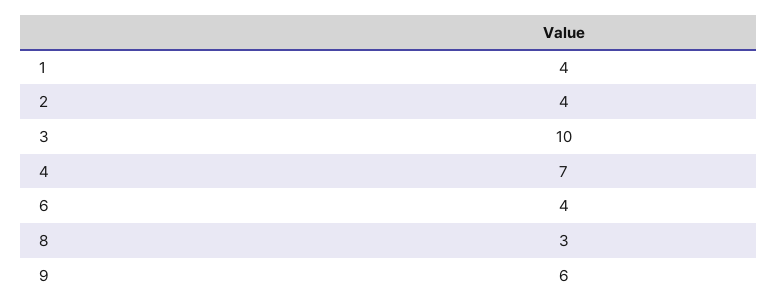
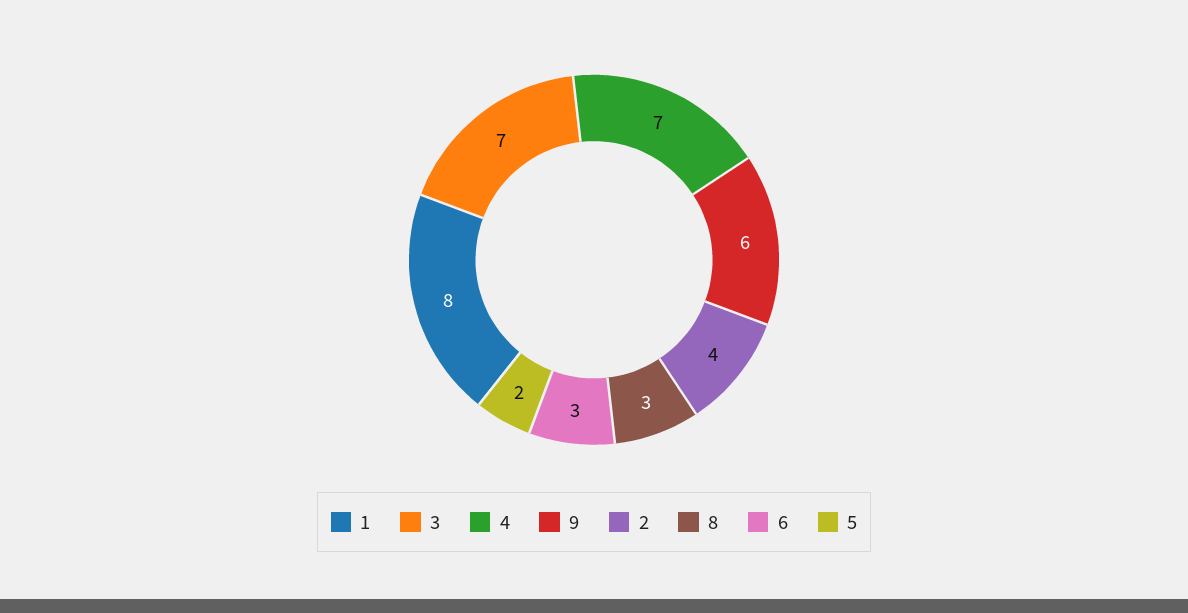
  {
-   "1": 4,
+   "1": 8,
    "2": 4,
-   "3": 10,
+   "3": 7,
    "4": 7,
-   "6": 4,
+   "6": 3,
    "8": 3,
-   "9": 6
+   "9": 6,
+   "5": 2
  }

